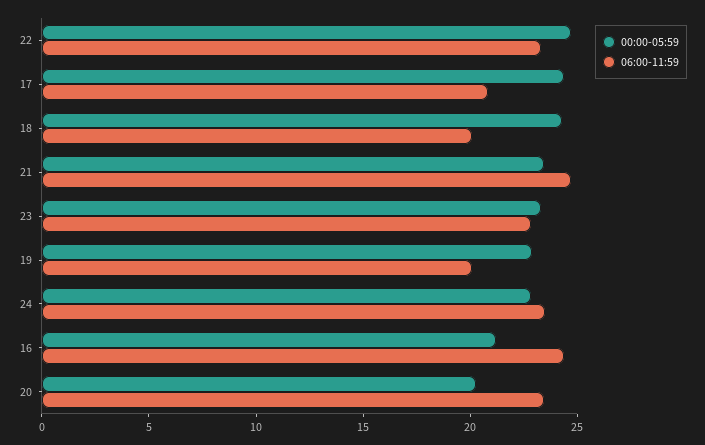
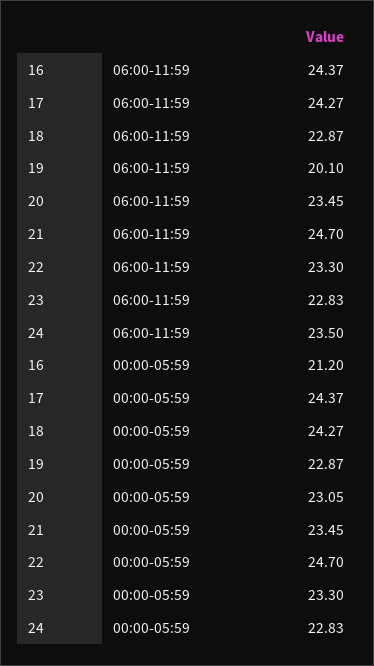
  {
    "00:00-05:59": {
      "22": 24.7,
      "17": 24.37,
      "18": 24.27,
      "21": 23.45,
      "23": 23.3,
      "19": 22.87,
      "24": 22.83,
      "16": 21.2,
-     "20": 20
+     "20": 23.05
    },
    "06:00-11:59": {
      "22": 23.3,
-     "17": 21,
+     "17": 24.27,
-     "18": 20,
+     "18": 22.87,
      "21": 24.7,
      "23": 22.83,
      "19": 20.1,
      "24": 23.5,
      "16": 24.37,
      "20": 23.45
    }
  }

